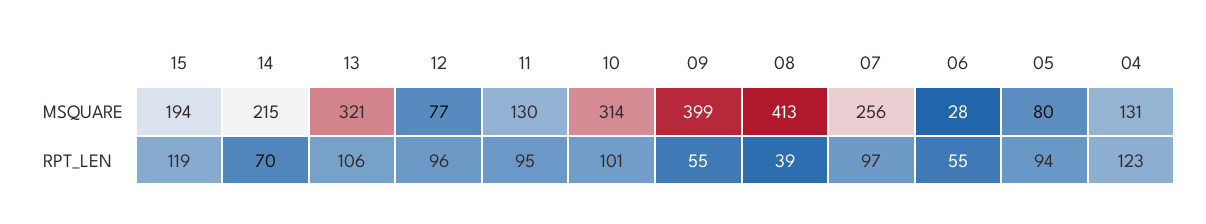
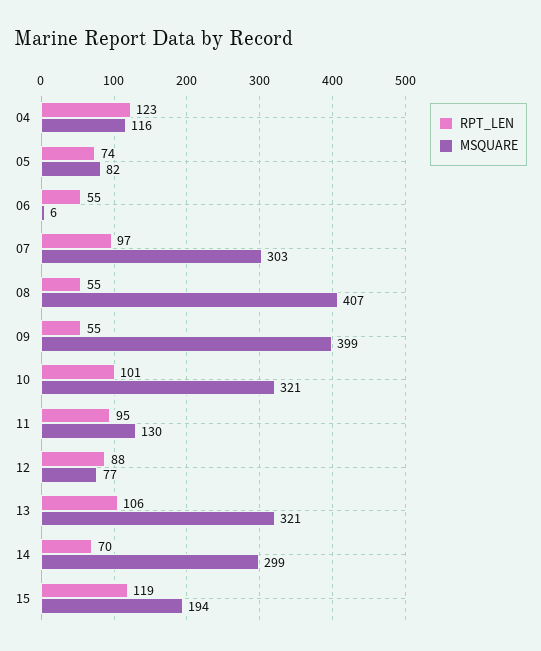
  {
    "MSQUARE": {
      "15": 194,
-     "14": 215,
+     "14": 299,
      "13": 321,
      "12": 77,
      "11": 130,
-     "10": 314,
+     "10": 321,
      "09": 399,
-     "08": 413,
+     "08": 407,
-     "07": 256,
+     "07": 303,
-     "06": 28,
+     "06": 6,
-     "05": 80,
+     "05": 82,
-     "04": 131
+     "04": 116
    },
    "RPT_LEN": {
      "15": 119,
      "14": 70,
      "13": 106,
-     "12": 96,
+     "12": 88,
      "11": 95,
      "10": 101,
      "09": 55,
-     "08": 39,
+     "08": 55,
      "07": 97,
      "06": 55,
-     "05": 94,
+     "05": 74,
      "04": 123
    }
  }

